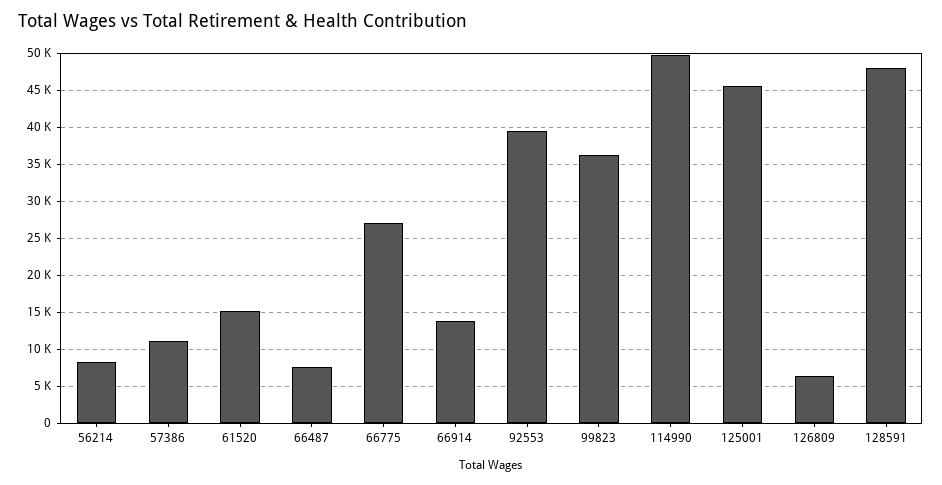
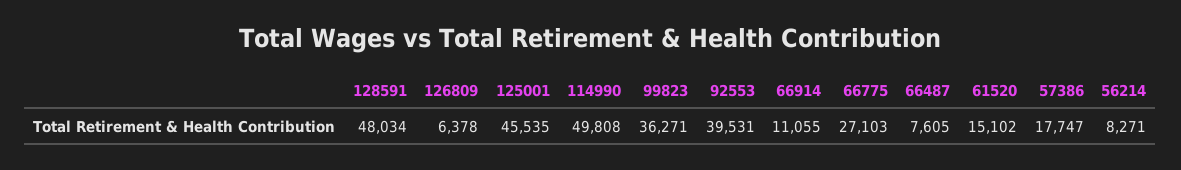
  {
    "56214": 8271,
-   "57386": 11000,
+   "57386": 17747,
    "61520": 15102,
    "66487": 7605,
    "66775": 27103,
-   "66914": 14000,
+   "66914": 11055,
    "92553": 39531,
    "99823": 36271,
    "114990": 49808,
    "125001": 45535,
    "126809": 6378,
    "128591": 48034
  }

